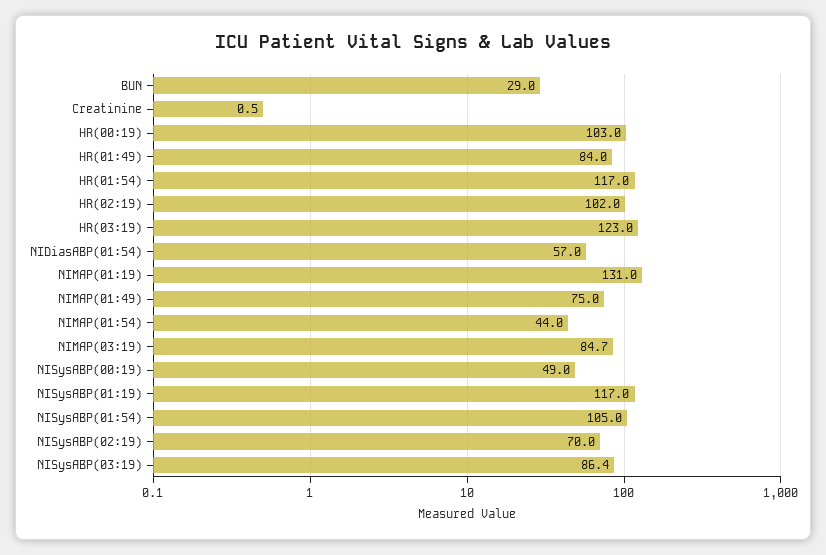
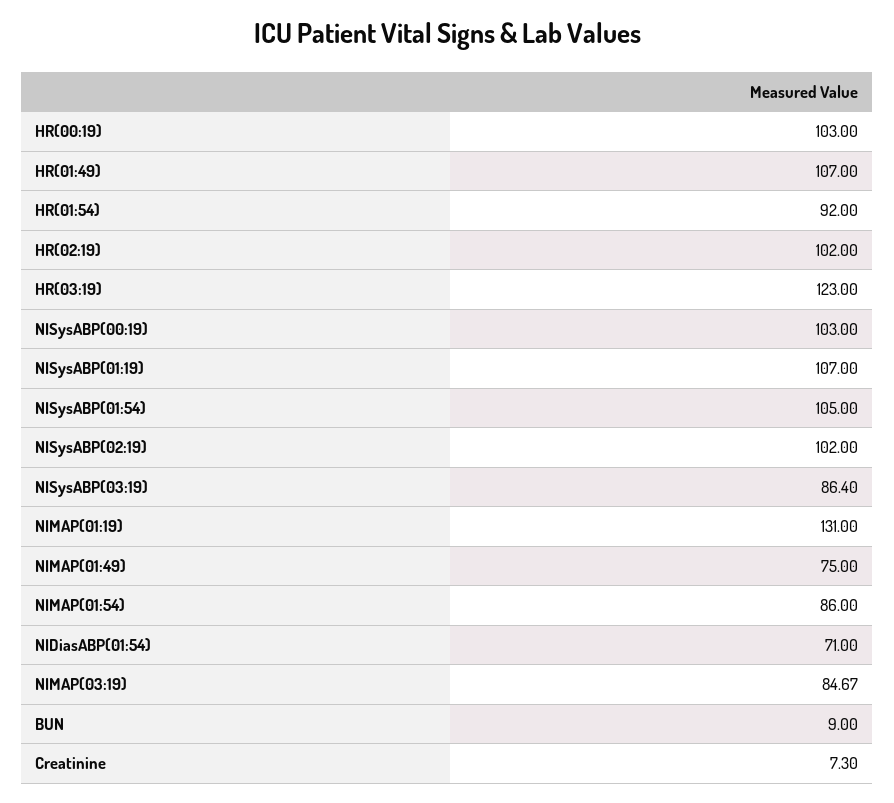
  {
-   "BUN": 29,
+   "BUN": 9,
-   "Creatinine": 0.5,
+   "Creatinine": 7.3,
    "HR(00:19)": 103,
-   "HR(01:49)": 84,
+   "HR(01:49)": 107,
-   "HR(01:54)": 117,
+   "HR(01:54)": 92,
    "HR(02:19)": 102,
    "HR(03:19)": 123,
-   "NIDiasABP(01:54)": 57,
+   "NIDiasABP(01:54)": 71,
    "NIMAP(01:19)": 131,
    "NIMAP(01:49)": 75,
-   "NIMAP(01:54)": 44,
+   "NIMAP(01:54)": 86,
    "NIMAP(03:19)": 84.67,
-   "NISysABP(00:19)": 49,
+   "NISysABP(00:19)": 103,
-   "NISysABP(01:19)": 117,
+   "NISysABP(01:19)": 107,
    "NISysABP(01:54)": 105,
-   "NISysABP(02:19)": 70,
+   "NISysABP(02:19)": 102,
    "NISysABP(03:19)": 86.4
  }

